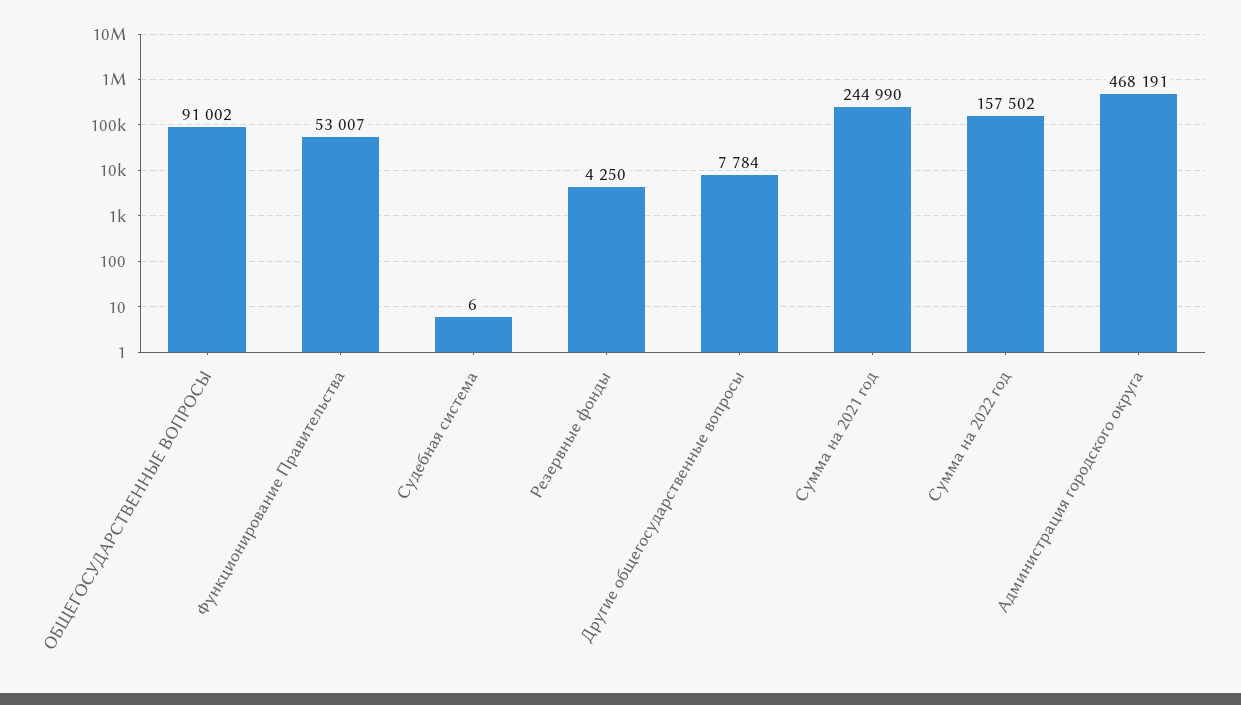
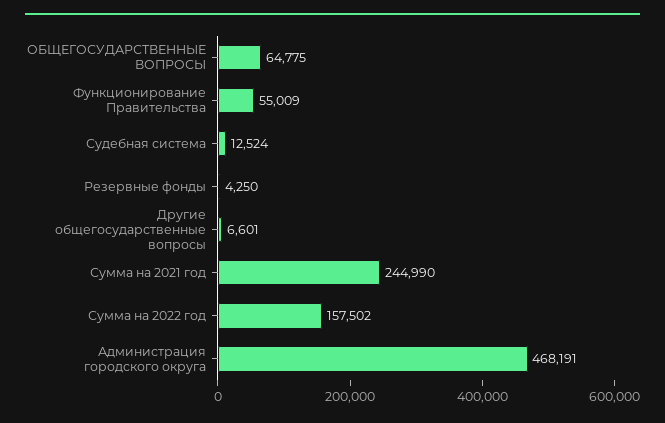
  {
-   "ОБЩЕГОСУДАРСТВЕННЫЕ ВОПРОСЫ": 91002,
+   "ОБЩЕГОСУДАРСТВЕННЫЕ ВОПРОСЫ": 64775,
-   "Функционирование Правительства": 53007,
+   "Функционирование Правительства": 55009,
-   "Судебная система": 6,
+   "Судебная система": 12524,
    "Резервные фонды": 4250,
-   "Другие общегосударственные вопросы": 7784,
+   "Другие общегосударственные вопросы": 6601,
    "Сумма на 2021 год": 244990,
    "Сумма на 2022 год": 157502,
    "Администрация городского округа": 468191
  }

